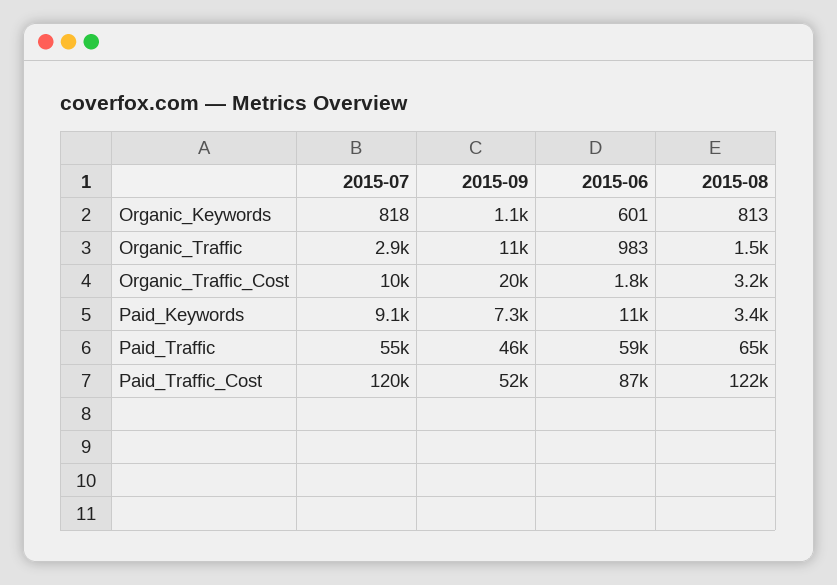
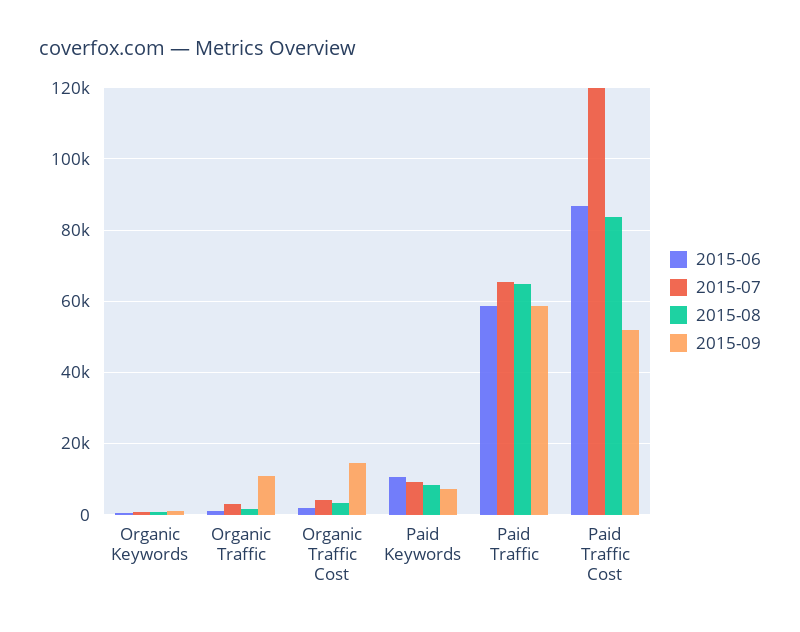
  {
    "2015-07": {
      "Organic_Keywords": 818,
      "Organic_Traffic": 2900,
-     "Organic_Traffic_Cost": 10000,
+     "Organic_Traffic_Cost": 4000,
      "Paid_Keywords": 9100,
-     "Paid_Traffic": 55000,
+     "Paid_Traffic": 66000,
      "Paid_Traffic_Cost": 120000
    },
    "2015-09": {
      "Organic_Keywords": 1100,
      "Organic_Traffic": 11000,
-     "Organic_Traffic_Cost": 20000,
+     "Organic_Traffic_Cost": 14000,
      "Paid_Keywords": 7300,
-     "Paid_Traffic": 46000,
+     "Paid_Traffic": 58000,
      "Paid_Traffic_Cost": 52000
    },
    "2015-06": {
      "Organic_Keywords": 601,
      "Organic_Traffic": 983,
      "Organic_Traffic_Cost": 1800,
      "Paid_Keywords": 11000,
      "Paid_Traffic": 59000,
      "Paid_Traffic_Cost": 87000
    },
    "2015-08": {
      "Organic_Keywords": 813,
      "Organic_Traffic": 1500,
      "Organic_Traffic_Cost": 3200,
-     "Paid_Keywords": 3400,
+     "Paid_Keywords": 8000,
      "Paid_Traffic": 65000,
-     "Paid_Traffic_Cost": 122000
+     "Paid_Traffic_Cost": 84000
    }
  }

